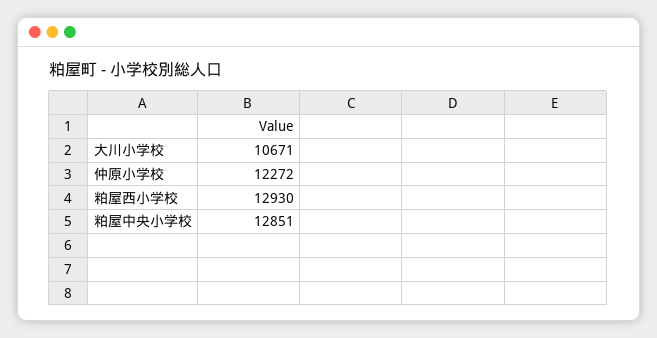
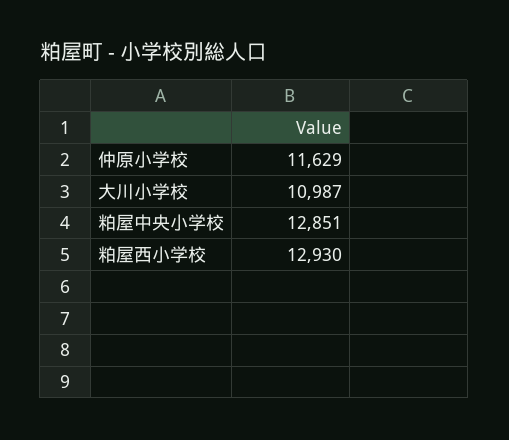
  {
-   "大川小学校": 10671,
+   "大川小学校": 10987,
-   "仲原小学校": 12272,
+   "仲原小学校": 11629,
    "粕屋西小学校": 12930,
    "粕屋中央小学校": 12851
  }

